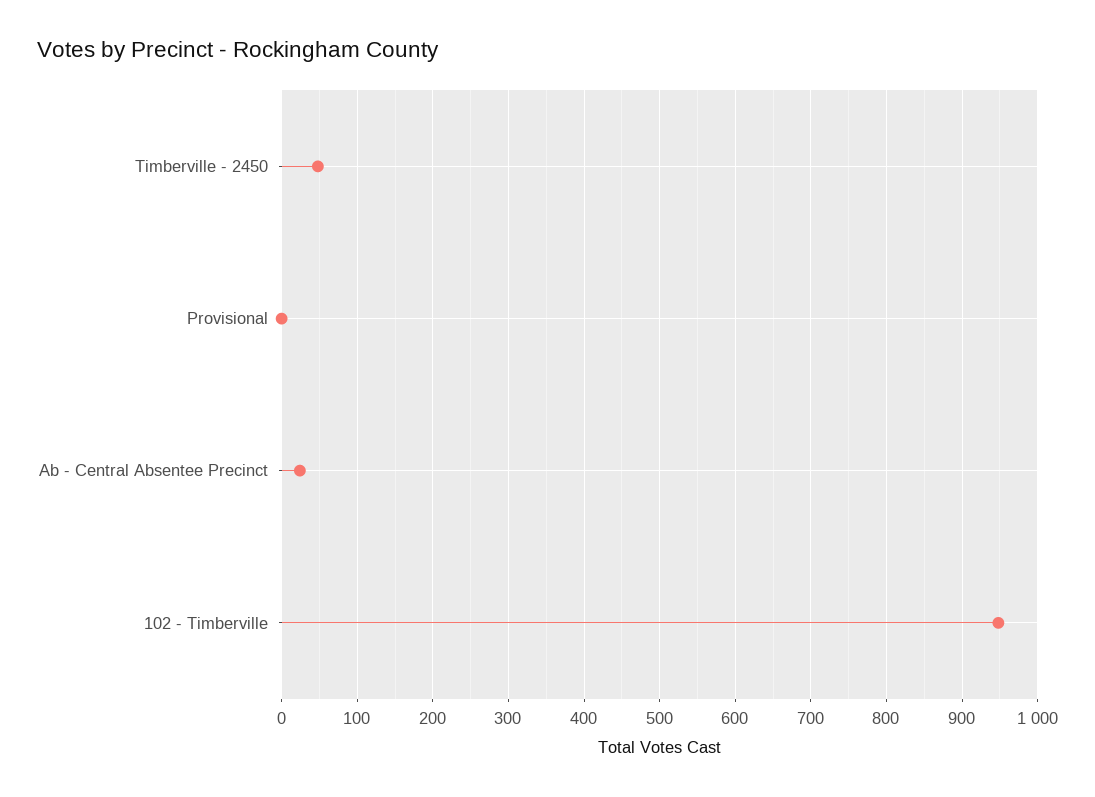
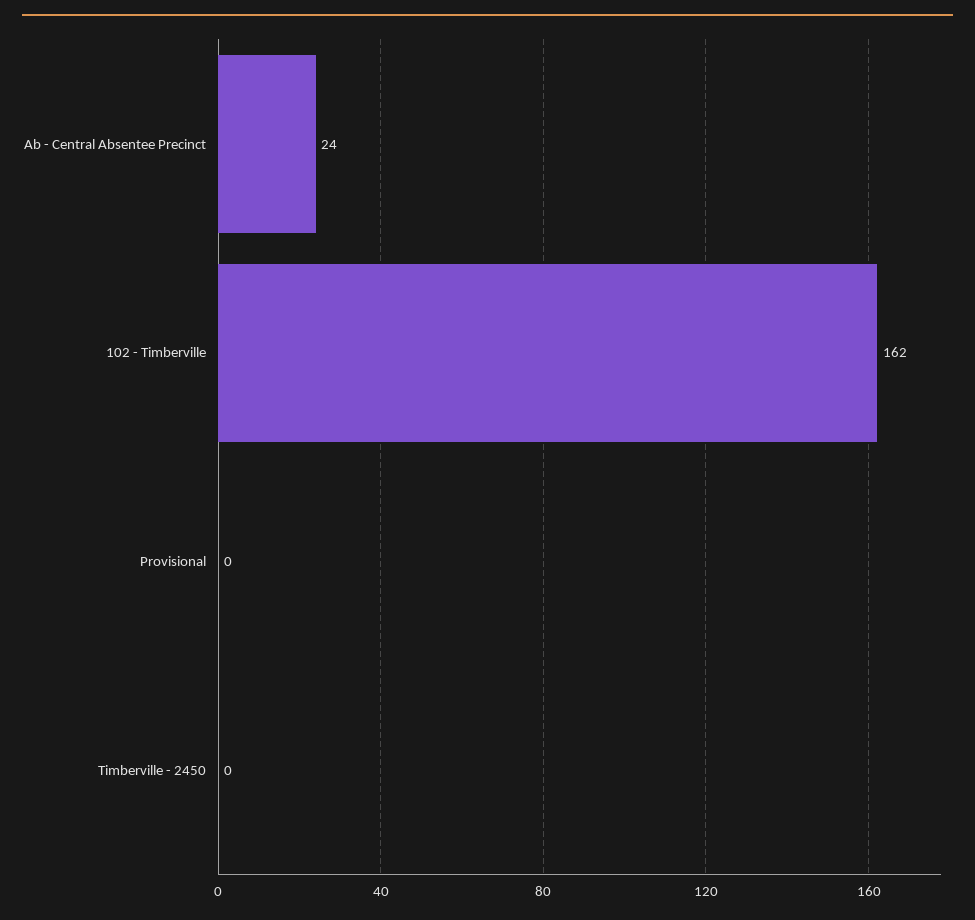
  {
-   "Timberville - 2450": 50,
+   "Timberville - 2450": 0,
    "Provisional": 0,
    "Ab - Central Absentee Precinct": 24,
-   "102 - Timberville": 950
+   "102 - Timberville": 162
  }

